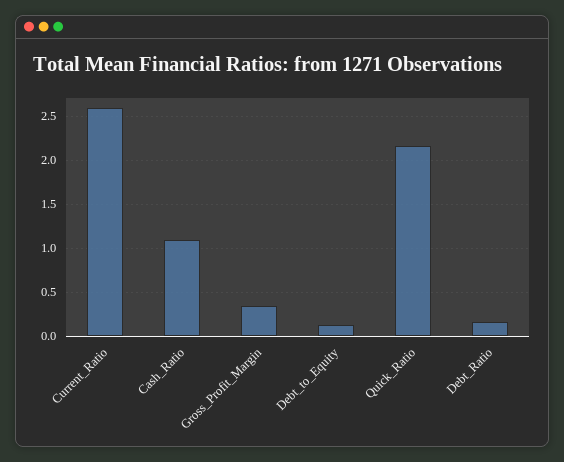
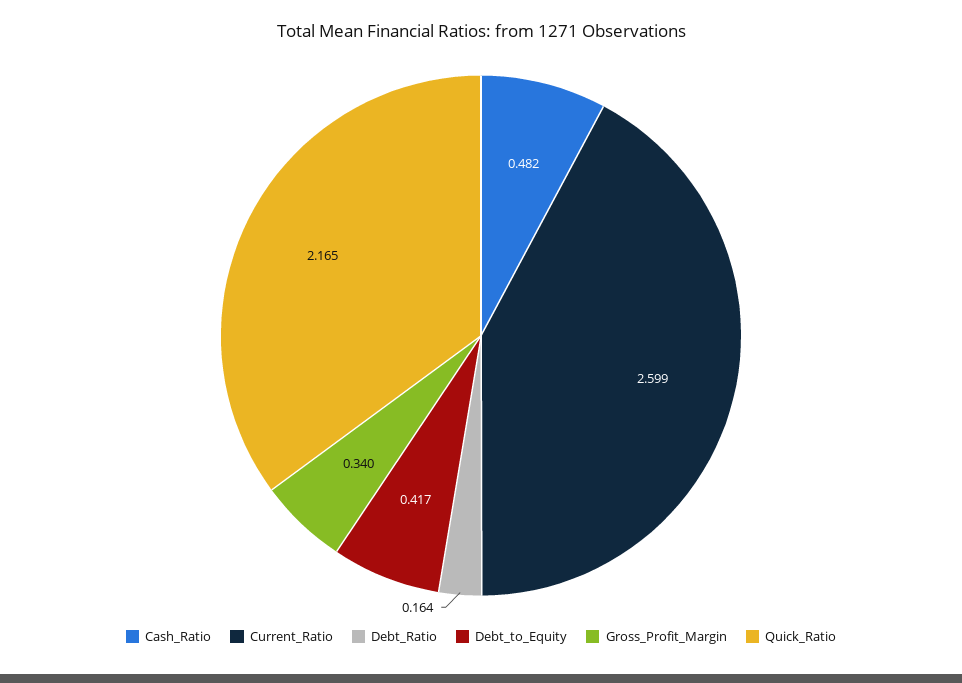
  {
    "Current_Ratio": 2.599,
-   "Cash_Ratio": 1.1,
+   "Cash_Ratio": 0.482,
    "Gross_Profit_Margin": 0.34,
-   "Debt_to_Equity": 0.1,
+   "Debt_to_Equity": 0.417,
    "Quick_Ratio": 2.165,
    "Debt_Ratio": 0.164
  }

